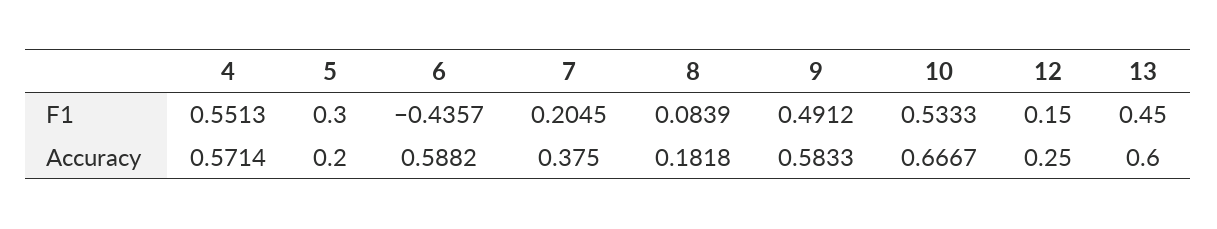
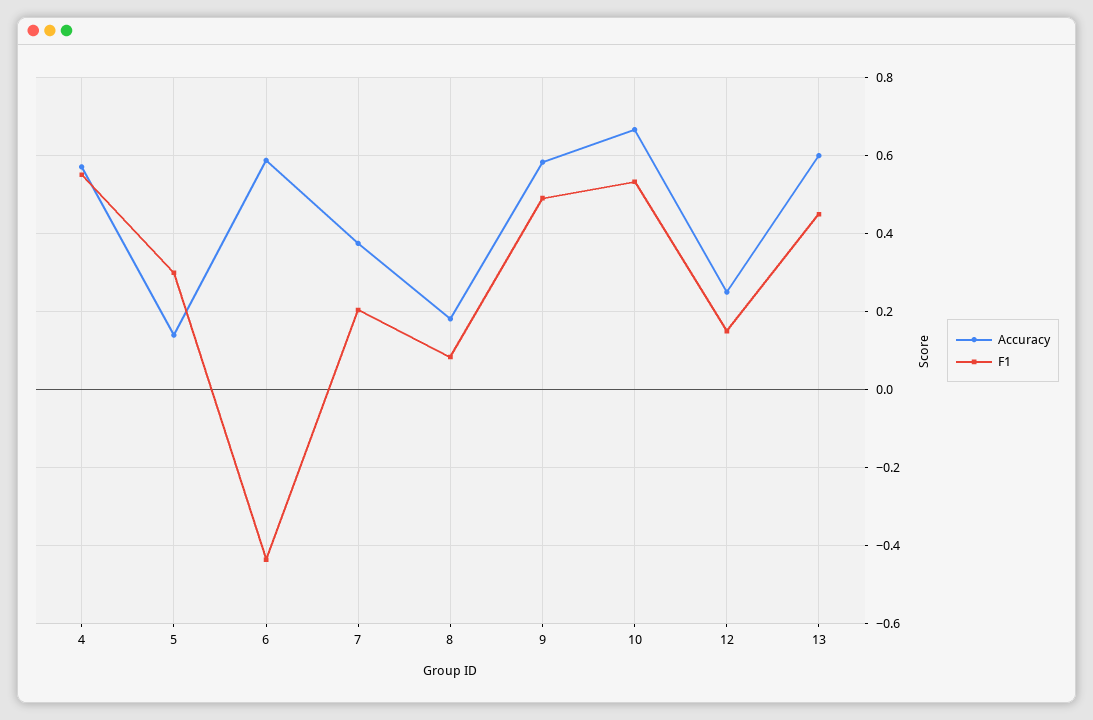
  {
    "F1": {
      "4": 0.5513,
      "5": 0.3,
      "6": -0.4357,
      "7": 0.2045,
      "8": 0.0839,
      "9": 0.4912,
      "10": 0.5333,
      "12": 0.15,
      "13": 0.45
    },
    "Accuracy": {
      "4": 0.5714,
-     "5": 0.2,
+     "5": 0.14,
      "6": 0.5882,
      "7": 0.375,
      "8": 0.1818,
      "9": 0.5833,
      "10": 0.6667,
      "12": 0.25,
      "13": 0.6
    }
  }

